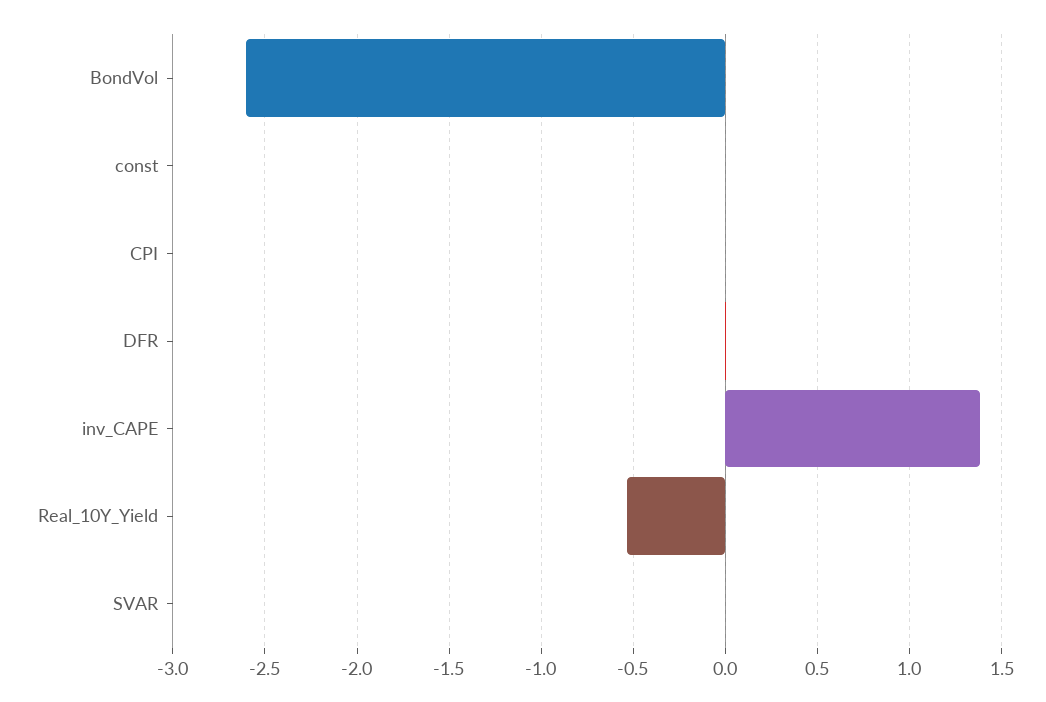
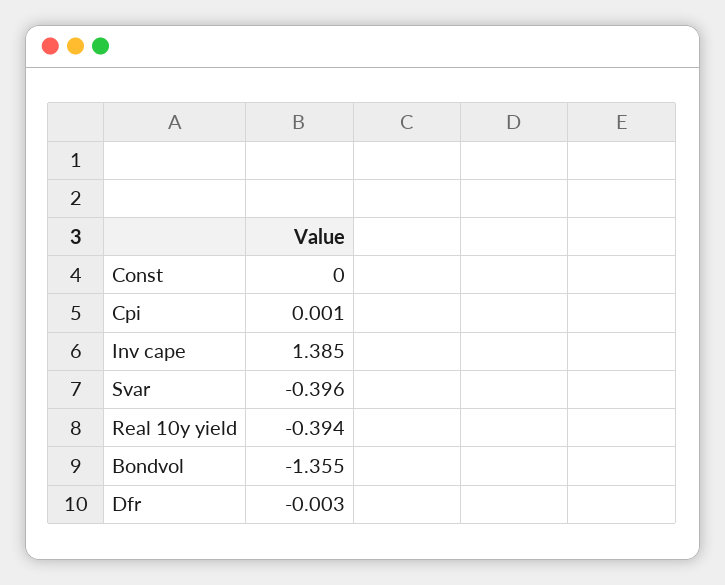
  {
-   "BondVol": -2.6,
+   "BondVol": -1.355,
    "const": 0,
    "CPI": 0.001,
    "DFR": -0.003,
    "inv_CAPE": 1.385,
-   "Real_10Y_Yield": -0.55,
+   "Real_10Y_Yield": -0.394,
-   "SVAR": 0
+   "SVAR": -0.396
  }

